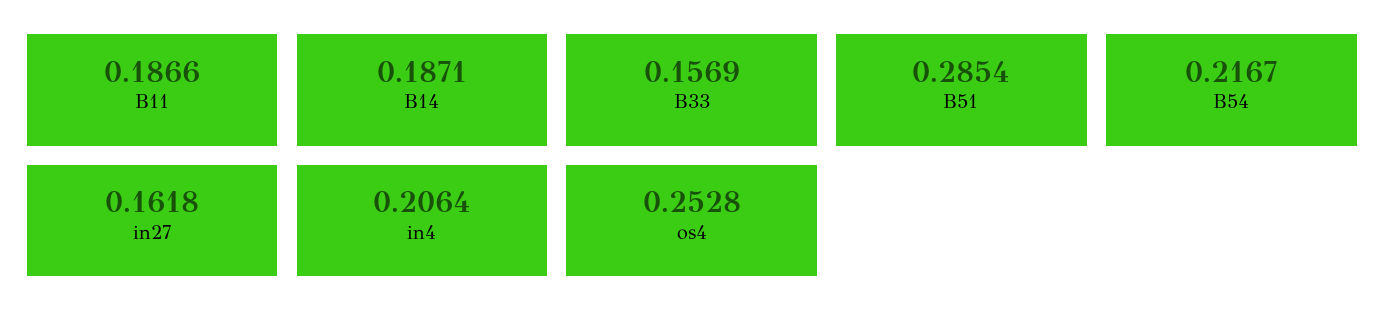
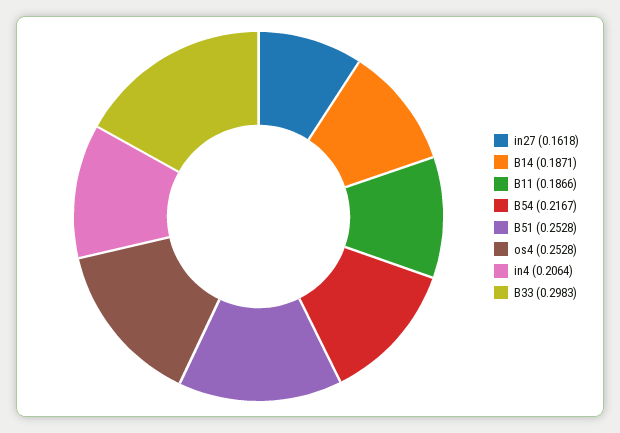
  {
    "B11": 0.1866,
    "B14": 0.1871,
-   "B33": 0.1569,
+   "B33": 0.2983,
-   "B51": 0.2854,
+   "B51": 0.2528,
    "B54": 0.2167,
    "in27": 0.1618,
    "in4": 0.2064,
    "os4": 0.2528
  }

